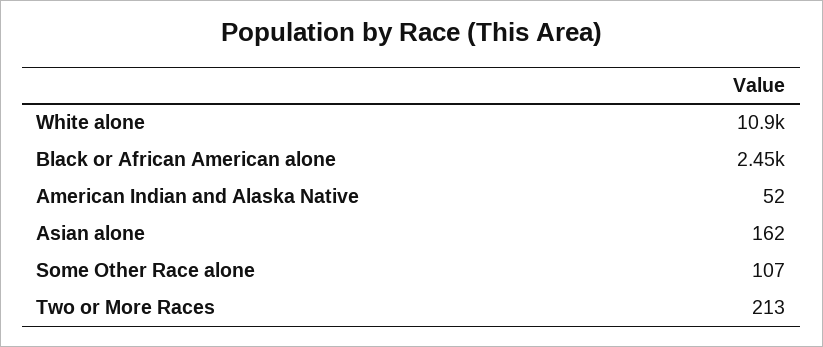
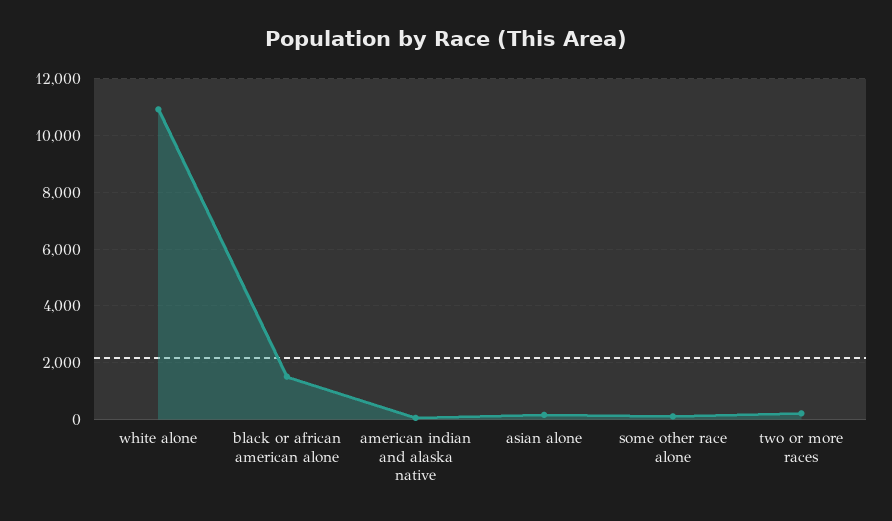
  {
    "White alone": 10900,
-   "Black or African American alone": 2450,
+   "Black or African American alone": 1500,
    "American Indian and Alaska Native": 52,
    "Asian alone": 162,
    "Some Other Race alone": 107,
    "Two or More Races": 213
  }

